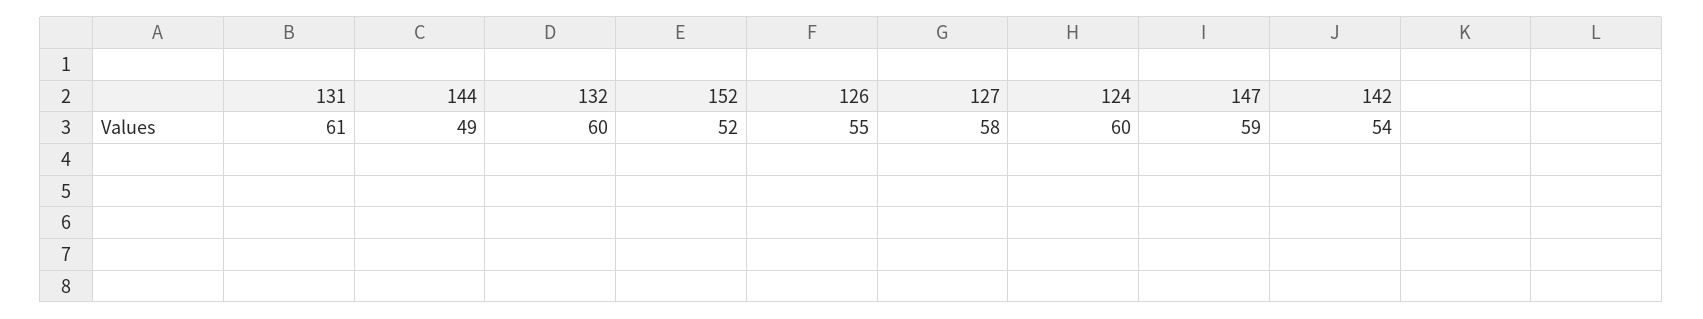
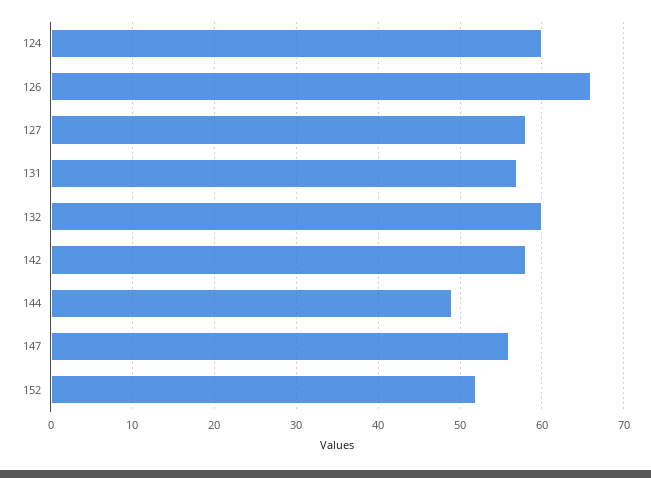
  {
-   "131": 61,
+   "131": 57,
    "144": 49,
    "132": 60,
    "152": 52,
-   "126": 55,
+   "126": 66,
    "127": 58,
    "124": 60,
-   "147": 59,
+   "147": 56,
-   "142": 54
+   "142": 58
  }

